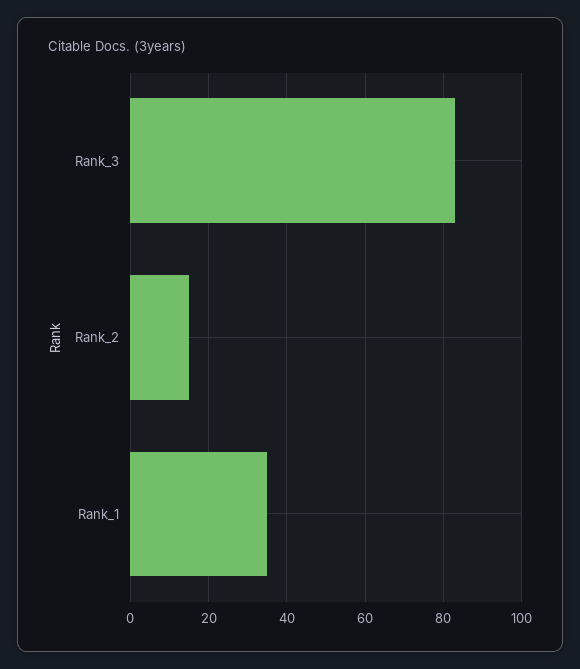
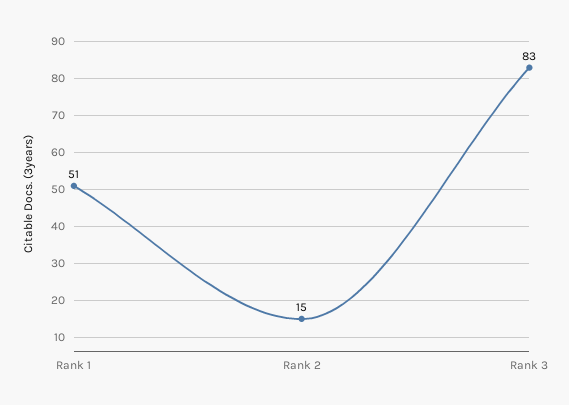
  {
    "Rank_3": 83,
    "Rank_2": 15,
-   "Rank_1": 35
+   "Rank_1": 51
  }

